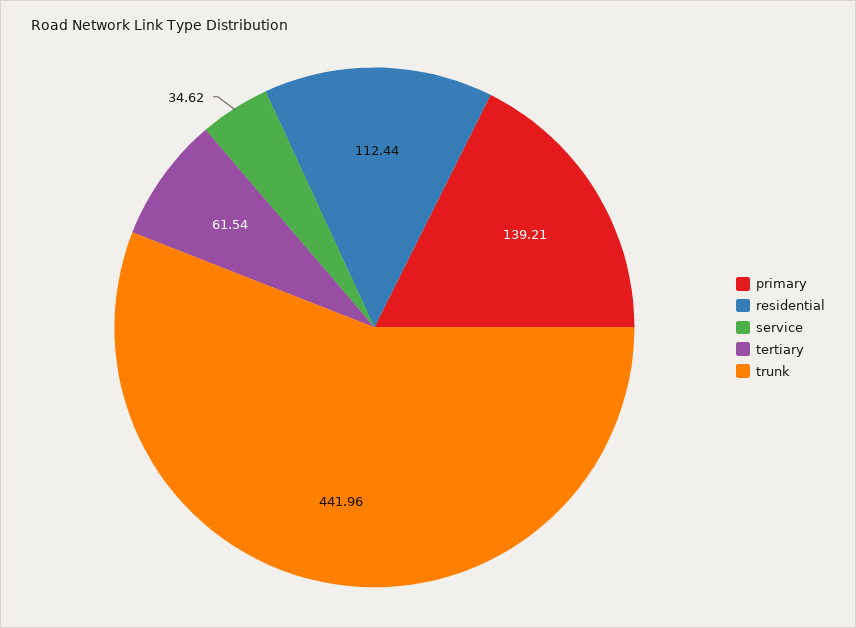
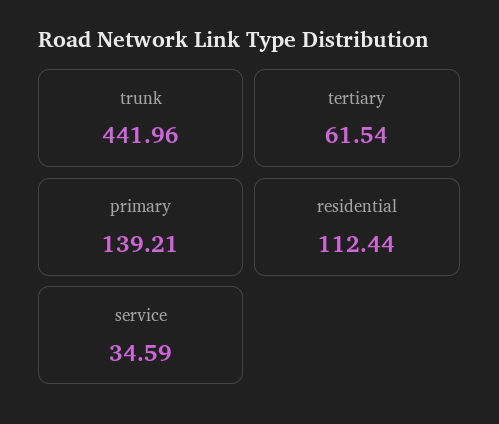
  {
    "primary": 139.21,
    "residential": 112.44,
-   "service": 34.62,
+   "service": 34.59,
    "tertiary": 61.54,
    "trunk": 441.96
  }

